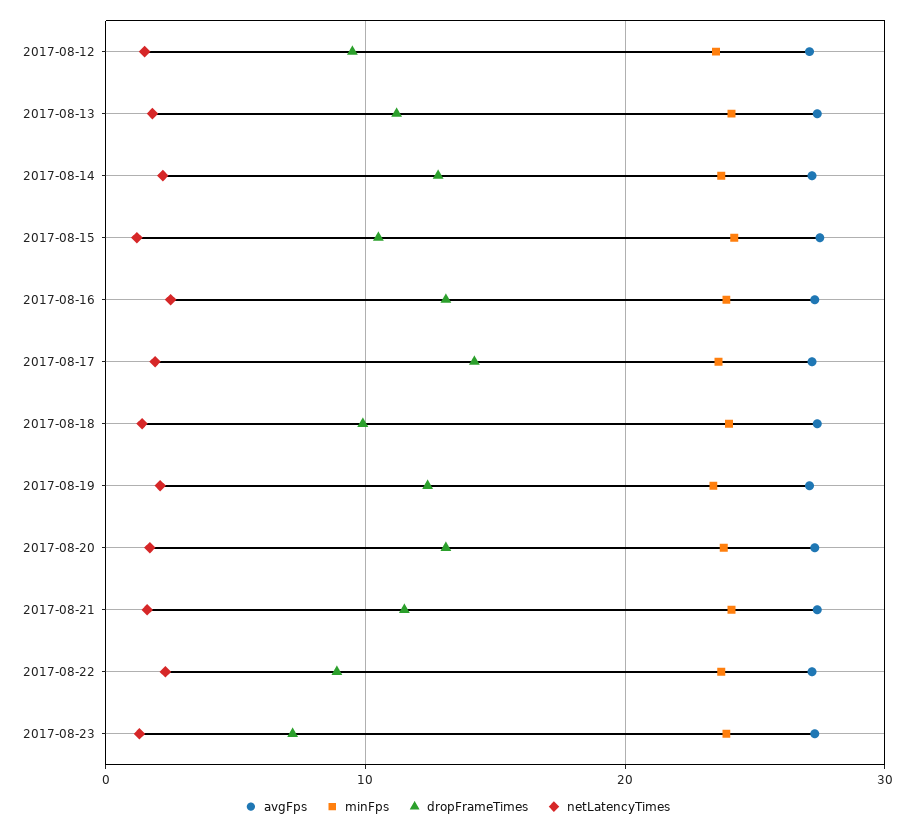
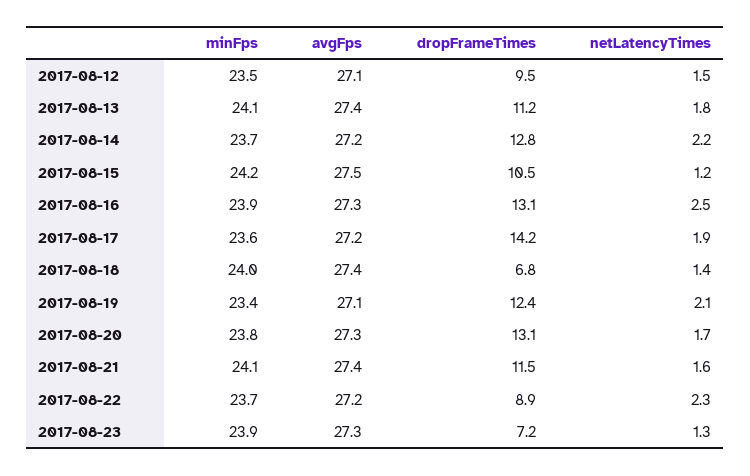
  {
    "avgFps": {
      "2017-08-12": 27.1,
      "2017-08-13": 27.4,
      "2017-08-14": 27.2,
      "2017-08-15": 27.5,
      "2017-08-16": 27.3,
      "2017-08-17": 27.2,
      "2017-08-18": 27.4,
      "2017-08-19": 27.1,
      "2017-08-20": 27.3,
      "2017-08-21": 27.4,
      "2017-08-22": 27.2,
      "2017-08-23": 27.3
    },
    "minFps": {
      "2017-08-12": 23.5,
      "2017-08-13": 24.1,
      "2017-08-14": 23.7,
      "2017-08-15": 24.2,
      "2017-08-16": 23.9,
      "2017-08-17": 23.6,
      "2017-08-18": 24,
      "2017-08-19": 23.4,
      "2017-08-20": 23.8,
      "2017-08-21": 24.1,
      "2017-08-22": 23.7,
      "2017-08-23": 23.9
    },
    "dropFrameTimes": {
      "2017-08-12": 9.5,
      "2017-08-13": 11.2,
      "2017-08-14": 12.8,
      "2017-08-15": 10.5,
      "2017-08-16": 13.1,
      "2017-08-17": 14.2,
-     "2017-08-18": 10,
+     "2017-08-18": 6.8,
      "2017-08-19": 12.4,
      "2017-08-20": 13.1,
      "2017-08-21": 11.5,
      "2017-08-22": 8.9,
      "2017-08-23": 7.2
    },
    "netLatencyTimes": {
      "2017-08-12": 1.5,
      "2017-08-13": 1.8,
      "2017-08-14": 2.2,
      "2017-08-15": 1.2,
      "2017-08-16": 2.5,
      "2017-08-17": 1.9,
      "2017-08-18": 1.4,
      "2017-08-19": 2.1,
      "2017-08-20": 1.7,
      "2017-08-21": 1.6,
      "2017-08-22": 2.3,
      "2017-08-23": 1.3
    }
  }

